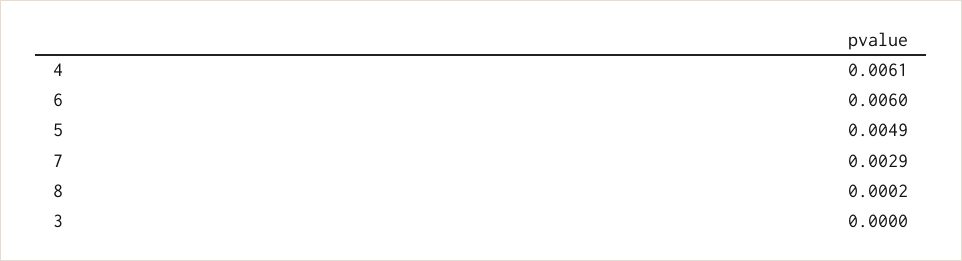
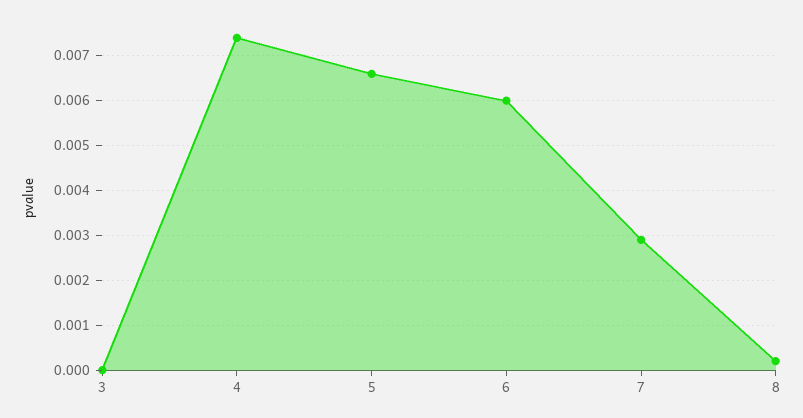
  {
-   "4": 0.0061,
+   "4": 0.0075,
    "6": 0.006,
-   "5": 0.0049,
+   "5": 0.0065,
    "7": 0.0029,
    "8": 0.0002,
    "3": 0
  }

